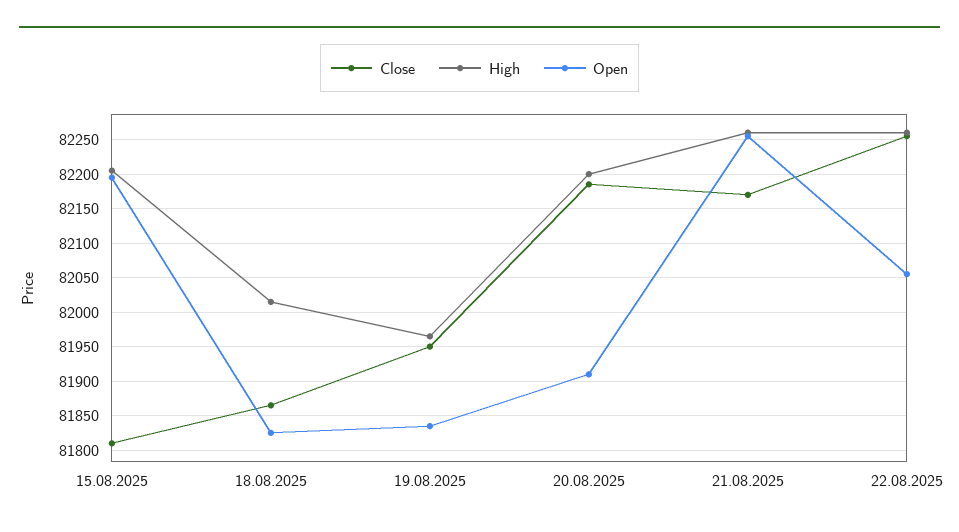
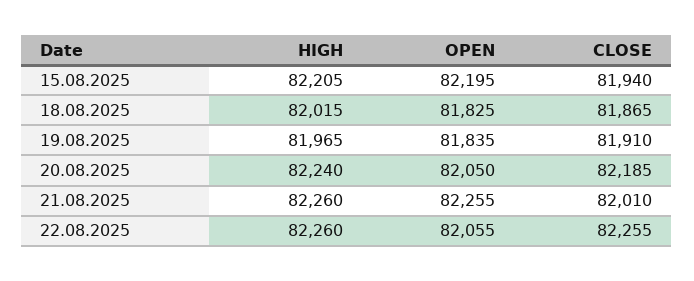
  {
    "Close": {
-     "15.08.2025": 81810,
+     "15.08.2025": 81940,
      "18.08.2025": 81865,
-     "19.08.2025": 81950,
+     "19.08.2025": 81910,
      "20.08.2025": 82185,
-     "21.08.2025": 82170,
+     "21.08.2025": 82010,
      "22.08.2025": 82255
    },
    "High": {
      "15.08.2025": 82205,
      "18.08.2025": 82015,
      "19.08.2025": 81965,
-     "20.08.2025": 82200,
+     "20.08.2025": 82240,
      "21.08.2025": 82260,
      "22.08.2025": 82260
    },
    "Open": {
      "15.08.2025": 82195,
      "18.08.2025": 81825,
      "19.08.2025": 81835,
-     "20.08.2025": 81910,
+     "20.08.2025": 82050,
      "21.08.2025": 82255,
      "22.08.2025": 82055
    }
  }

